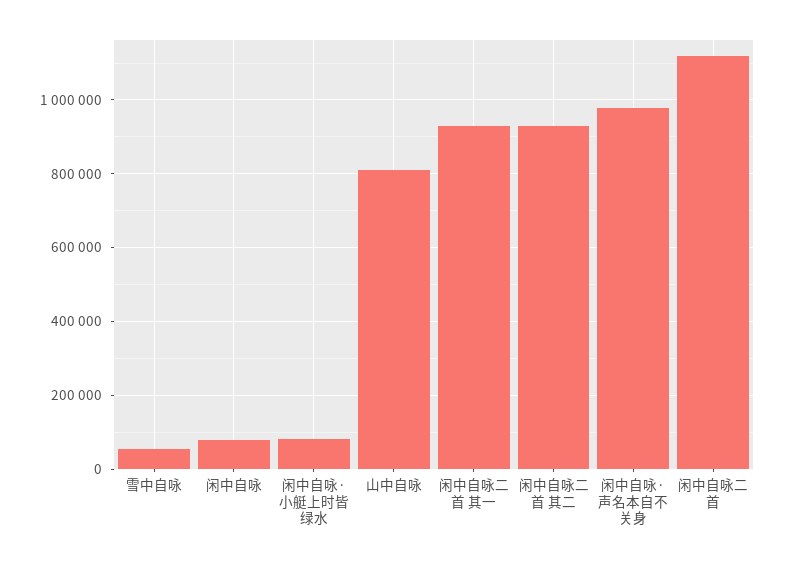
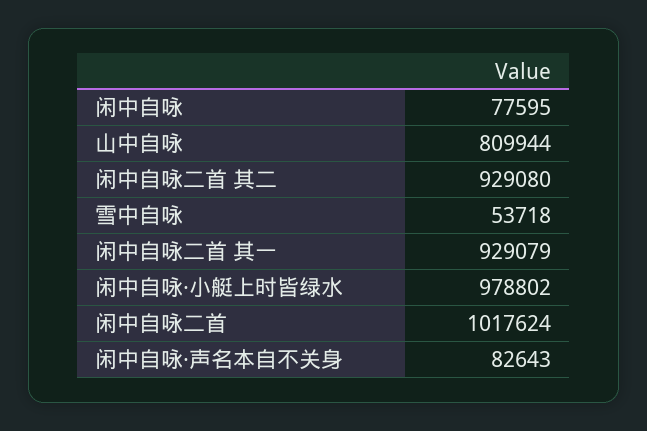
  {
    "雪中自咏": 53718,
    "闲中自咏": 77595,
-   "闲中自咏·小艇上时皆绿水": 80000,
+   "闲中自咏·小艇上时皆绿水": 978802,
    "山中自咏": 809944,
    "闲中自咏二首 其一": 929079,
    "闲中自咏二首 其二": 929080,
-   "闲中自咏·声名本自不关身": 980000,
+   "闲中自咏·声名本自不关身": 82643,
-   "闲中自咏二首": 1120000
+   "闲中自咏二首": 1017624
  }

